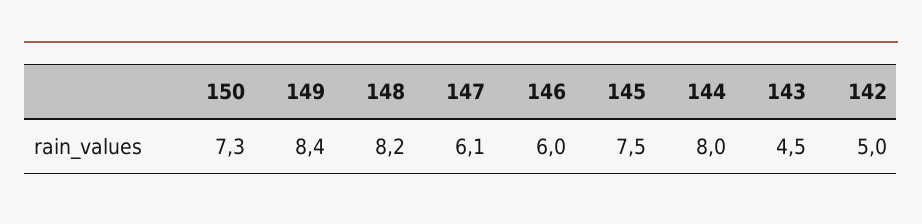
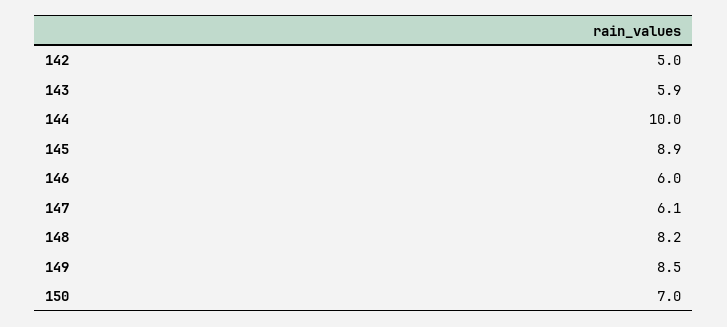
  {
-   "150": 7.3,
+   "150": 7,
-   "149": 8.4,
+   "149": 8.5,
    "148": 8.2,
    "147": 6.1,
    "146": 6,
-   "145": 7.5,
+   "145": 8.9,
-   "144": 8,
+   "144": 10,
-   "143": 4.5,
+   "143": 5.9,
    "142": 5
  }

